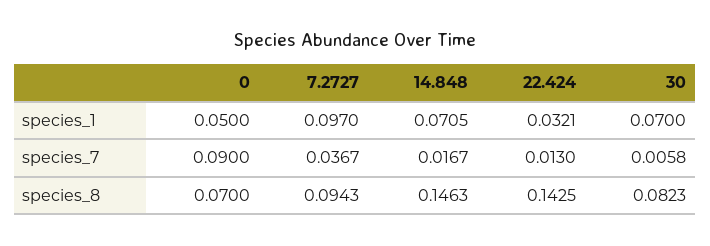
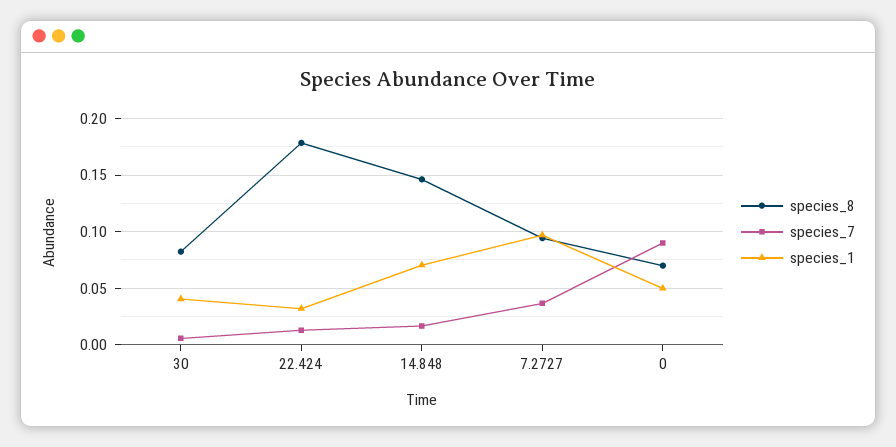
  {
    "species_1": {
      "0": 0.05,
      "7.2727": 0.097,
      "14.848": 0.0705,
      "22.424": 0.0321,
-     "30": 0.07
+     "30": 0.04
    },
    "species_7": {
      "0": 0.09,
      "7.2727": 0.0367,
      "14.848": 0.0167,
      "22.424": 0.013,
      "30": 0.0058
    },
    "species_8": {
      "0": 0.07,
      "7.2727": 0.0943,
      "14.848": 0.1463,
-     "22.424": 0.1425,
+     "22.424": 0.18,
      "30": 0.0823
    }
  }

